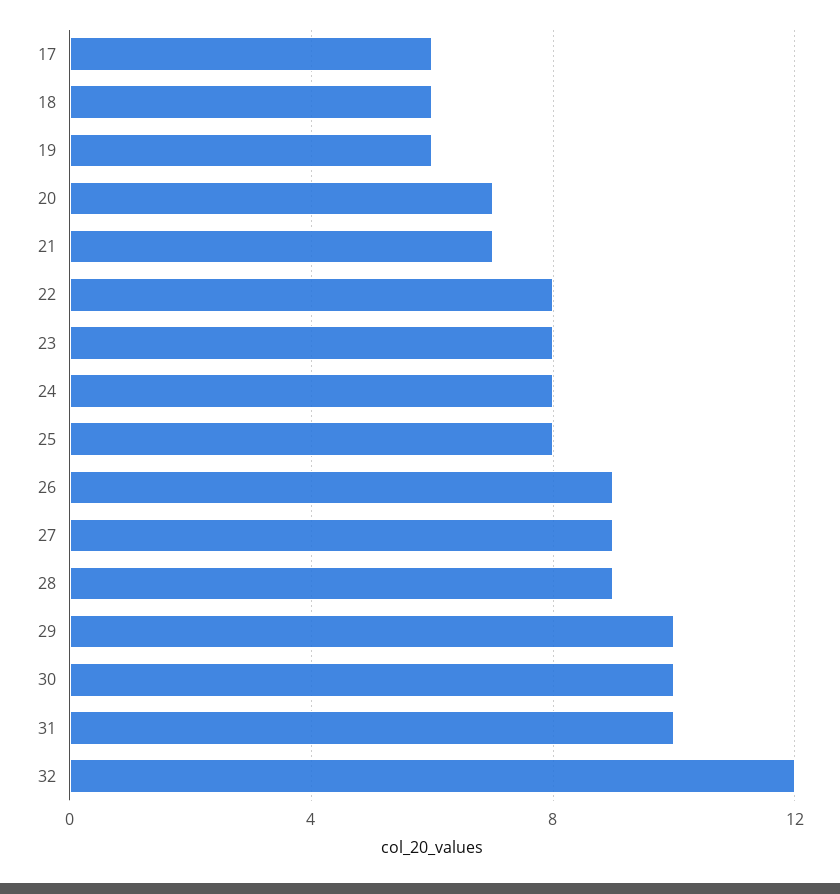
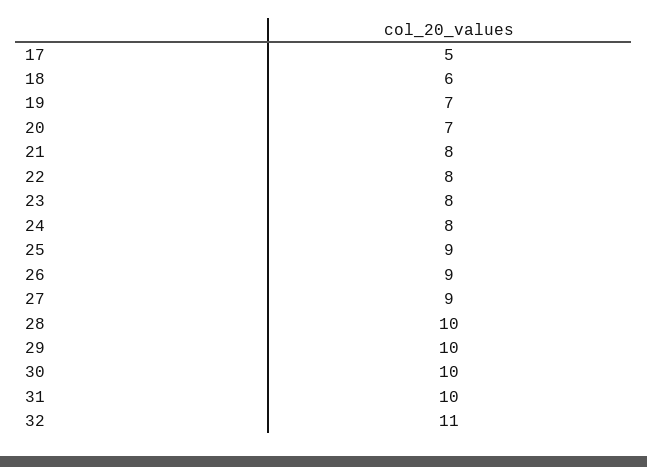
  {
-   "17": 6,
+   "17": 5,
    "18": 6,
-   "19": 6,
+   "19": 7,
    "20": 7,
-   "21": 7,
+   "21": 8,
    "22": 8,
    "23": 8,
    "24": 8,
-   "25": 8,
+   "25": 9,
    "26": 9,
    "27": 9,
-   "28": 9,
+   "28": 10,
    "29": 10,
    "30": 10,
    "31": 10,
-   "32": 12
+   "32": 11
  }

